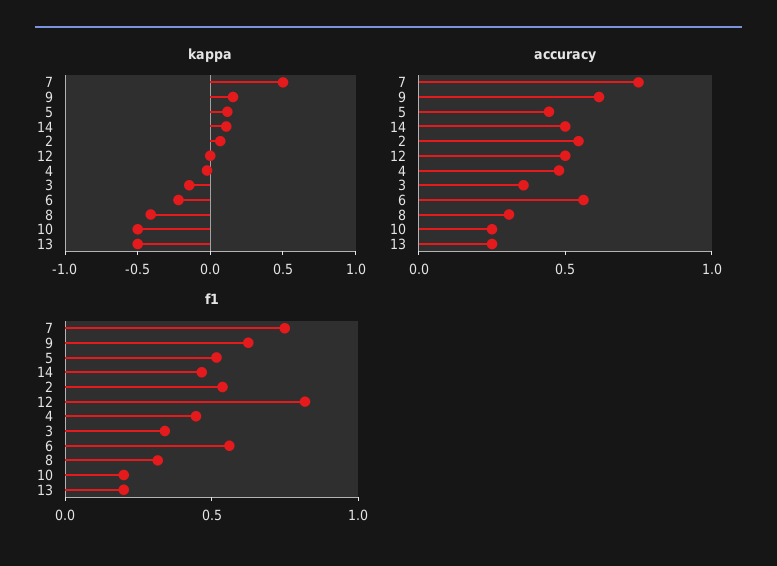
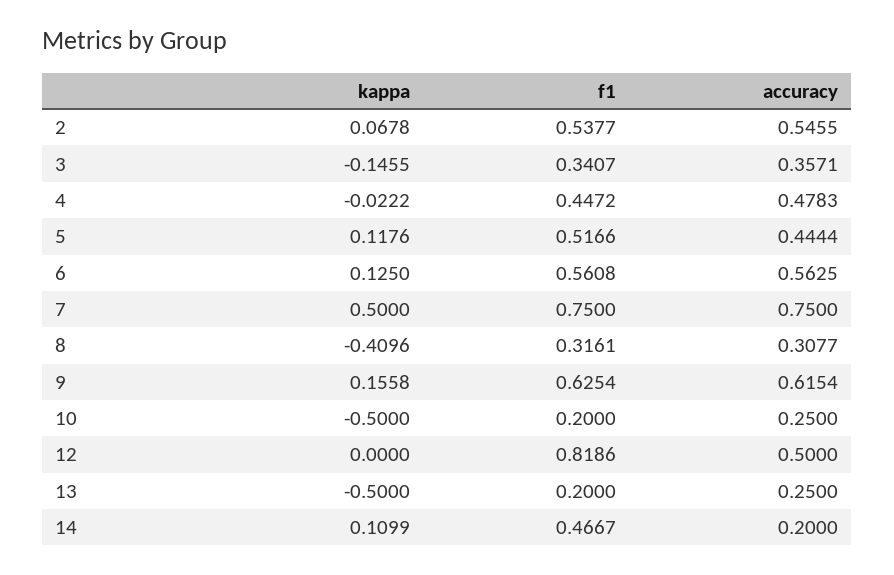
  {
    "kappa": {
      "7": 0.5,
      "9": 0.1558,
      "5": 0.1176,
      "14": 0.1099,
      "2": 0.0678,
      "12": 0,
      "4": -0.0222,
      "3": -0.1455,
-     "6": -0.2,
+     "6": 0.125,
      "8": -0.4096,
      "10": -0.5,
      "13": -0.5
    },
    "accuracy": {
      "7": 0.75,
      "9": 0.6154,
      "5": 0.4444,
-     "14": 0.5,
+     "14": 0.2,
      "2": 0.5455,
      "12": 0.5,
      "4": 0.4783,
      "3": 0.3571,
      "6": 0.5625,
      "8": 0.3077,
      "10": 0.25,
      "13": 0.25
    },
    "f1": {
      "7": 0.75,
      "9": 0.6254,
      "5": 0.5166,
      "14": 0.4667,
      "2": 0.5377,
      "12": 0.8186,
      "4": 0.4472,
      "3": 0.3407,
      "6": 0.5608,
      "8": 0.3161,
      "10": 0.2,
      "13": 0.2
    }
  }

